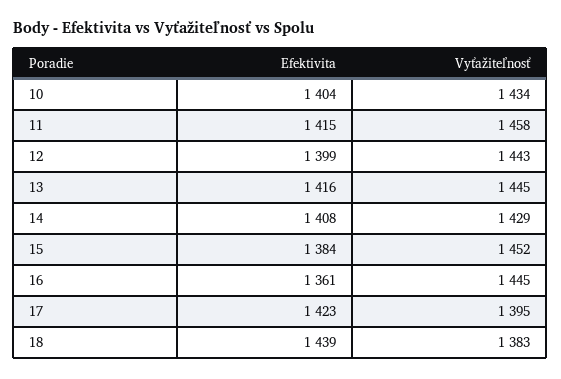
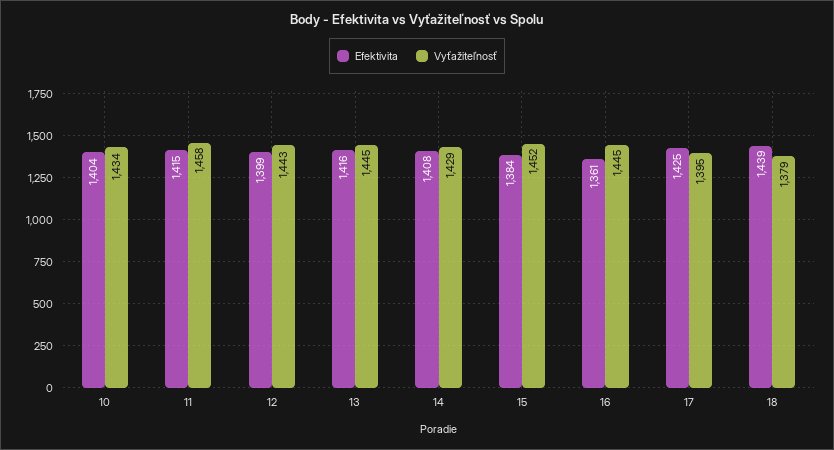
  {
    "Efektivita": {
      "10": 1404,
      "11": 1415,
      "12": 1399,
      "13": 1416,
      "14": 1408,
      "15": 1384,
      "16": 1361,
-     "17": 1423,
+     "17": 1425,
      "18": 1439
    },
    "Vyťažiteľnosť": {
      "10": 1434,
      "11": 1458,
      "12": 1443,
      "13": 1445,
      "14": 1429,
      "15": 1452,
      "16": 1445,
      "17": 1395,
-     "18": 1383
+     "18": 1379
    }
  }

